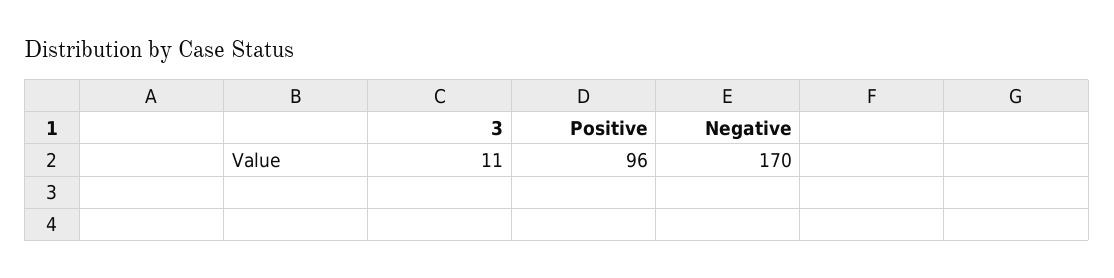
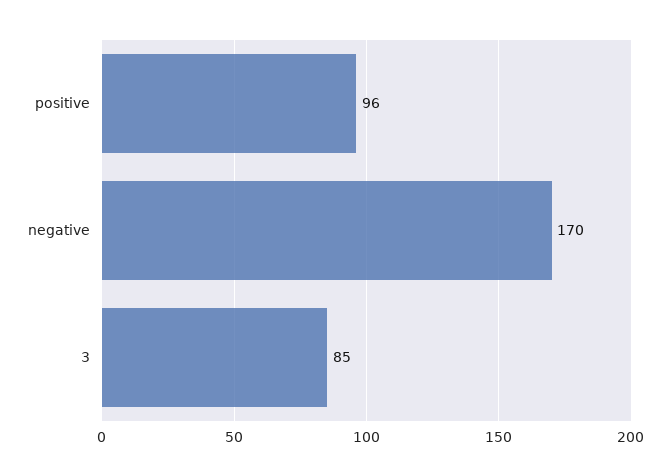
  {
-   "3": 11,
+   "3": 85,
    "Positive": 96,
    "Negative": 170
  }

